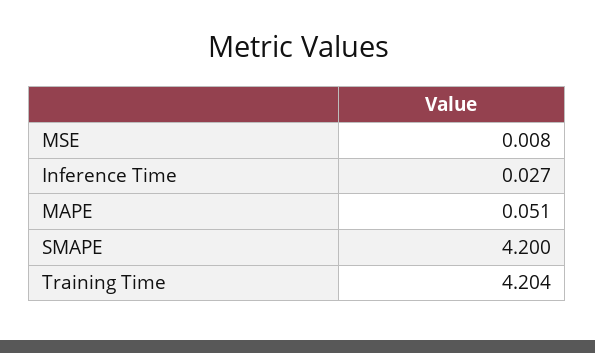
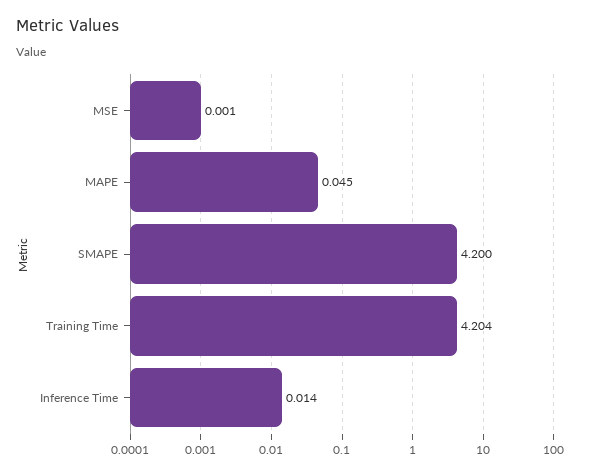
  {
-   "MSE": 0.008,
+   "MSE": 0.001,
-   "Inference Time": 0.027,
+   "Inference Time": 0.014,
-   "MAPE": 0.051,
+   "MAPE": 0.045,
    "SMAPE": 4.2,
    "Training Time": 4.204
  }

